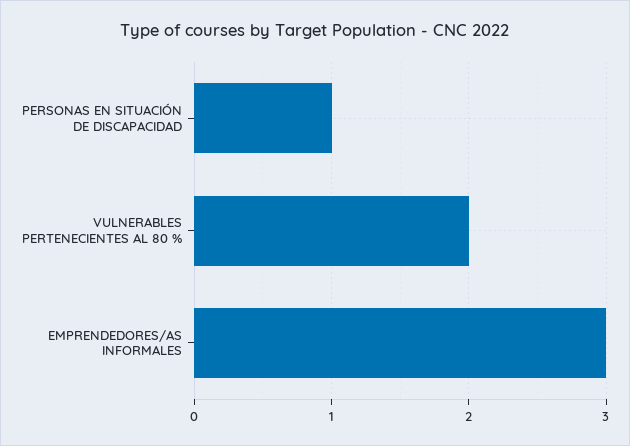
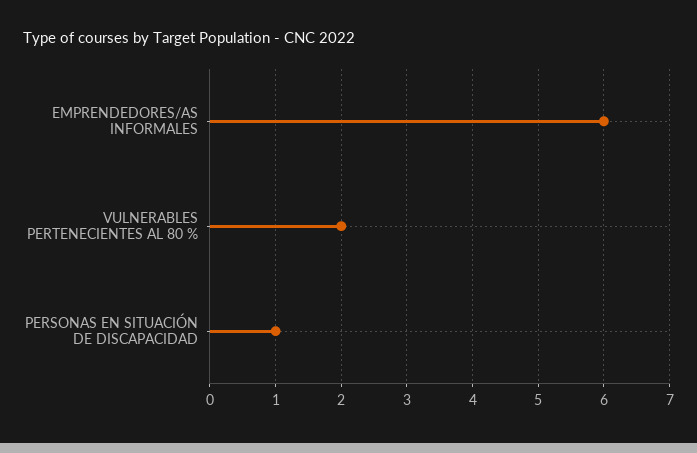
  {
    "PERSONAS EN SITUACIÓN DE DISCAPACIDAD": 1,
    "VULNERABLES PERTENECIENTES AL 80 %": 2,
-   "EMPRENDEDORES/AS INFORMALES": 3
+   "EMPRENDEDORES/AS INFORMALES": 6
  }

